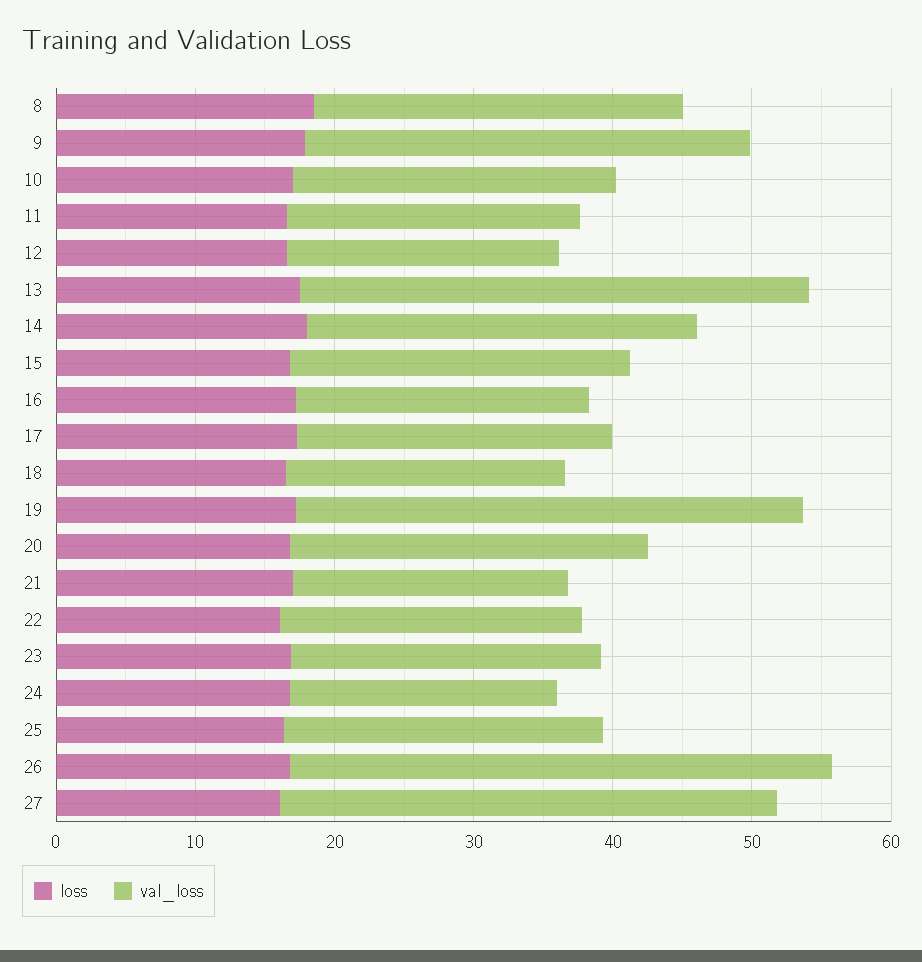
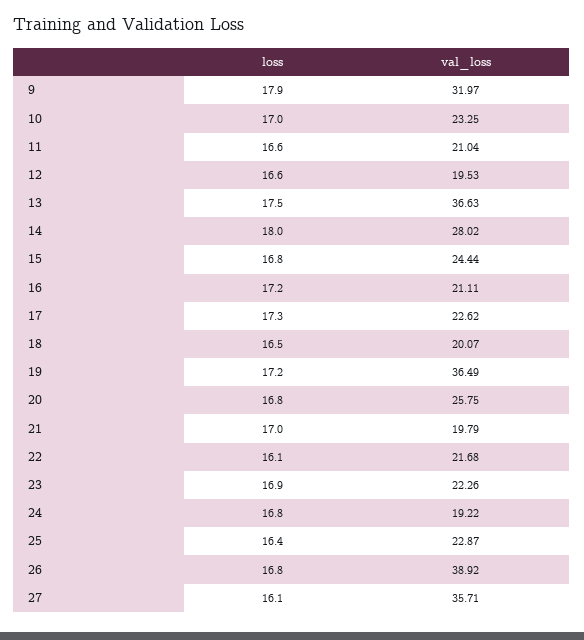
  {
    "loss": {
-     "8": 18,
      "9": 17.9,
      "10": 17,
      "11": 16.6,
      "12": 16.6,
      "13": 17.5,
      "14": 18,
      "15": 16.8,
      "16": 17.2,
      "17": 17.3,
      "18": 16.5,
      "19": 17.2,
      "20": 16.8,
      "21": 17,
      "22": 16.1,
      "23": 16.9,
      "24": 16.8,
      "25": 16.4,
      "26": 16.8,
      "27": 16.1
    },
    "val_loss": {
-     "8": 26,
      "9": 31.97,
      "10": 23.25,
      "11": 21.04,
      "12": 19.53,
      "13": 36.63,
      "14": 28.02,
      "15": 24.44,
      "16": 21.11,
      "17": 22.62,
      "18": 20.07,
      "19": 36.49,
      "20": 25.75,
      "21": 19.79,
      "22": 21.68,
      "23": 22.26,
      "24": 19.22,
      "25": 22.87,
      "26": 38.92,
      "27": 35.71
    }
  }

